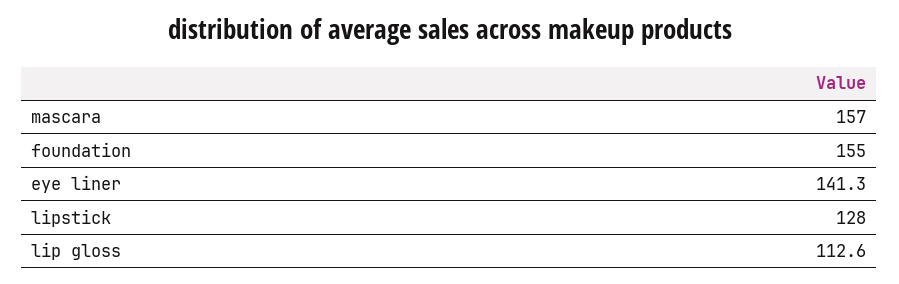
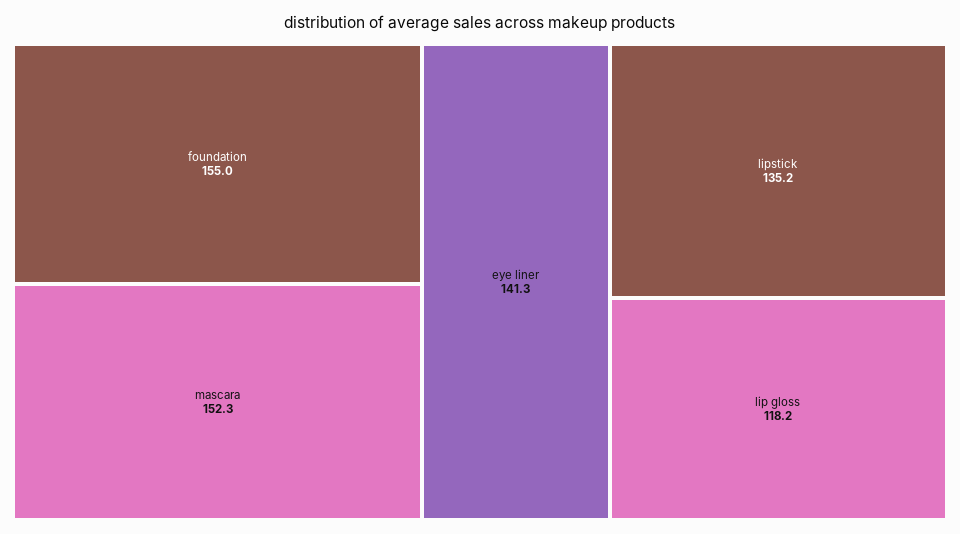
  {
-   "mascara": 157,
+   "mascara": 152.3,
    "foundation": 155,
    "eye liner": 141.3,
-   "lipstick": 128,
+   "lipstick": 135.2,
-   "lip gloss": 112.6
+   "lip gloss": 118.2
  }

